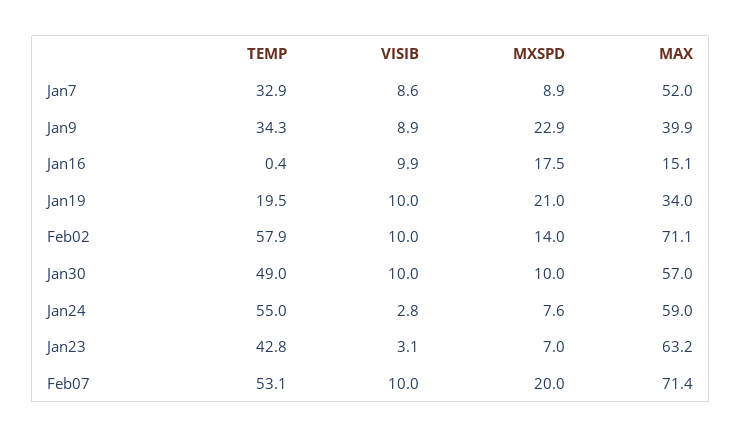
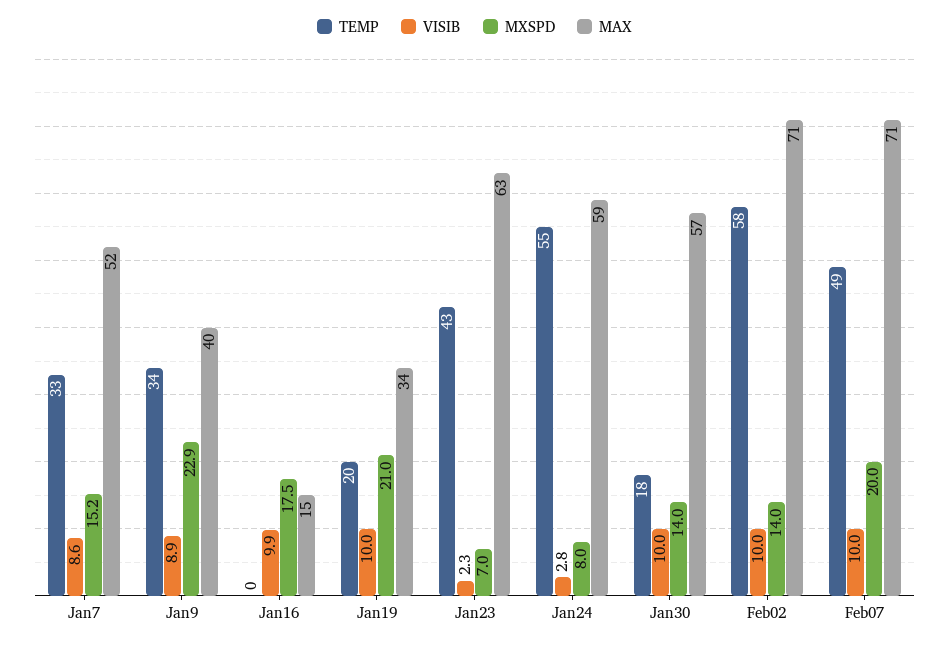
  {
    "TEMP": {
      "Jan7": 32.9,
      "Jan9": 34.3,
      "Jan16": 0.4,
      "Jan19": 19.5,
      "Feb02": 57.9,
-     "Jan30": 49,
+     "Jan30": 18,
      "Jan24": 55,
      "Jan23": 42.8,
-     "Feb07": 53.1
+     "Feb07": 49
    },
    "VISIB": {
      "Jan7": 8.6,
      "Jan9": 8.9,
      "Jan16": 9.9,
      "Jan19": 10,
      "Feb02": 10,
      "Jan30": 10,
      "Jan24": 2.8,
-     "Jan23": 3.1,
+     "Jan23": 2.3,
      "Feb07": 10
    },
    "MXSPD": {
-     "Jan7": 8.9,
+     "Jan7": 15.2,
      "Jan9": 22.9,
      "Jan16": 17.5,
      "Jan19": 21,
      "Feb02": 14,
-     "Jan30": 10,
+     "Jan30": 14,
-     "Jan24": 7.6,
+     "Jan24": 8,
      "Jan23": 7,
      "Feb07": 20
    },
    "MAX": {
      "Jan7": 52,
      "Jan9": 39.9,
      "Jan16": 15.1,
      "Jan19": 34,
      "Feb02": 71.1,
      "Jan30": 57,
      "Jan24": 59,
      "Jan23": 63.2,
      "Feb07": 71.4
    }
  }

